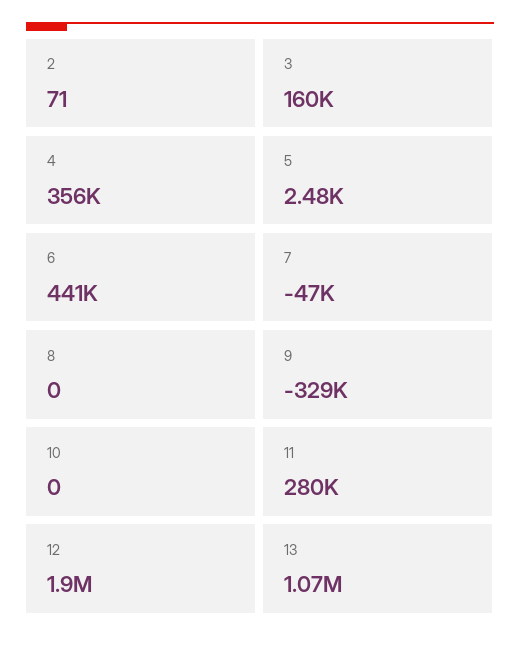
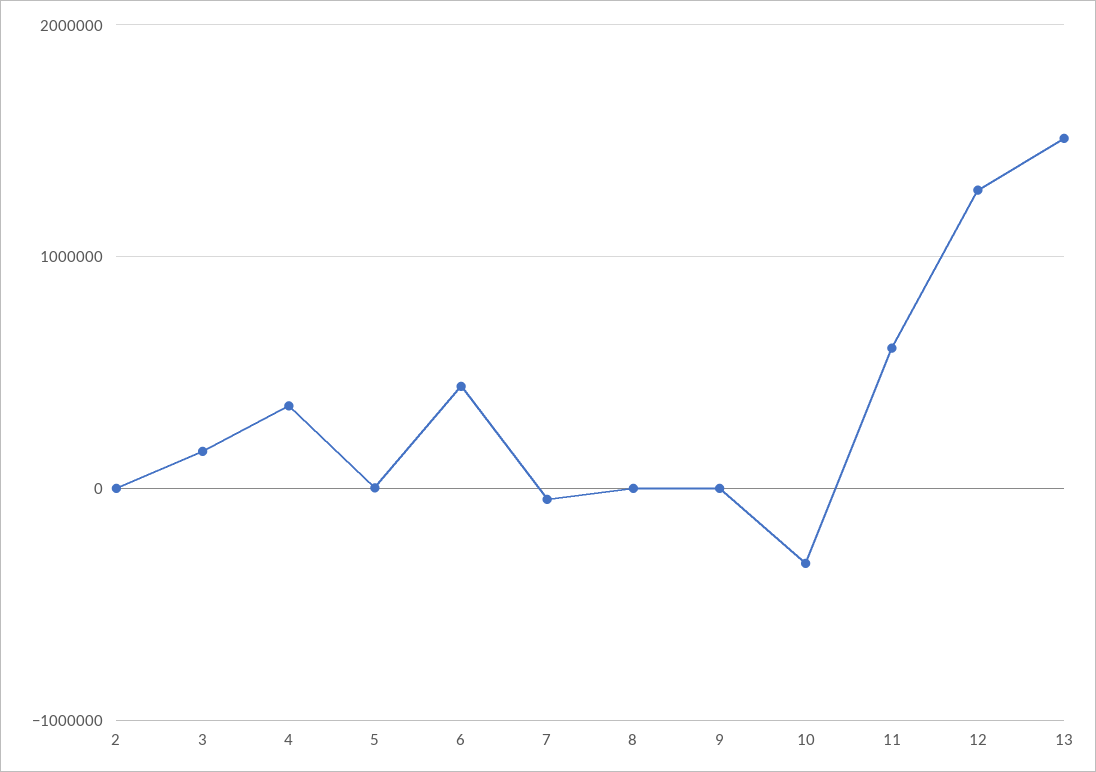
  {
    "2": 71,
    "3": 160000,
    "4": 356000,
    "5": 2480,
    "6": 441000,
    "7": -47000,
    "8": 0,
-   "9": -329000,
+   "9": 0,
-   "10": 0,
+   "10": -300000,
-   "11": 280000,
+   "11": 600000,
-   "12": 1900000,
+   "12": 1300000,
-   "13": 1070000
+   "13": 1500000
  }

